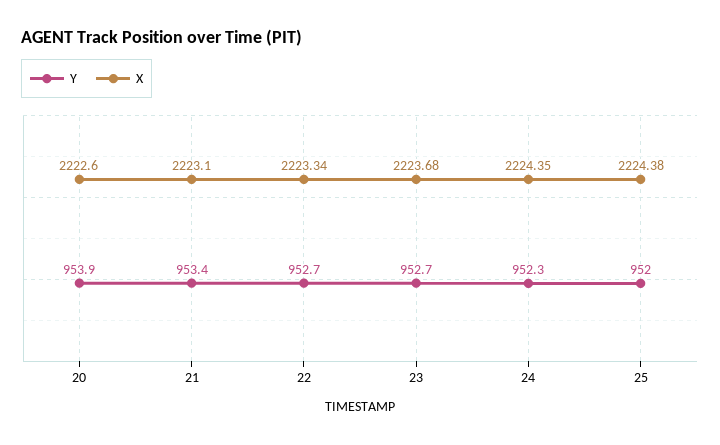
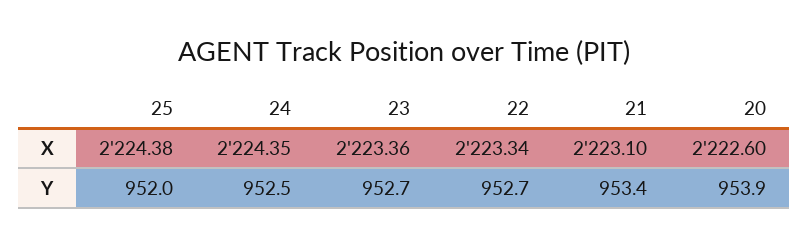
  {
    "Y": {
      "20": 953.9,
      "21": 953.4,
      "22": 952.7,
      "23": 952.7,
-     "24": 952.3,
+     "24": 952.5,
      "25": 952
    },
    "X": {
      "20": 2222.6,
      "21": 2223.1,
      "22": 2223.34,
-     "23": 2223.68,
+     "23": 2223.36,
      "24": 2224.35,
      "25": 2224.38
    }
  }

